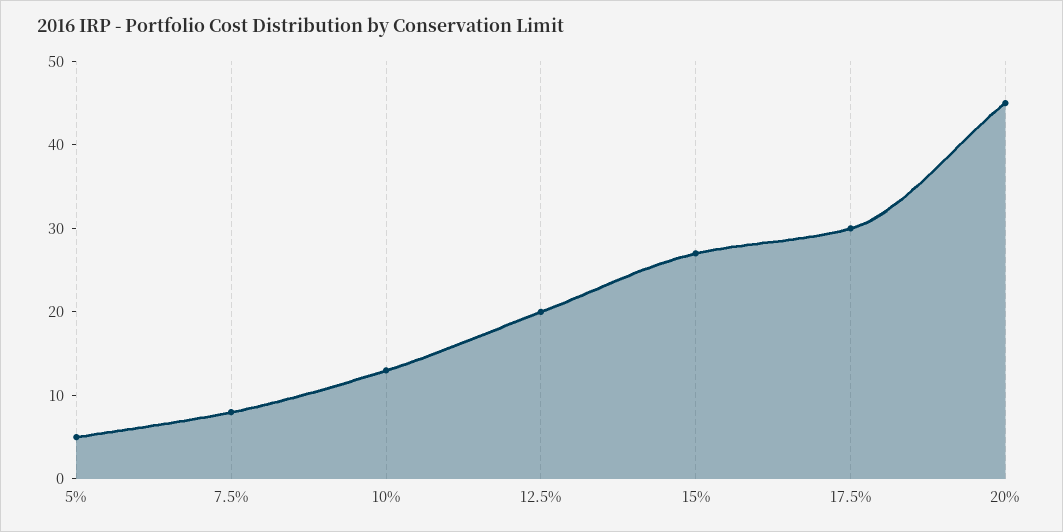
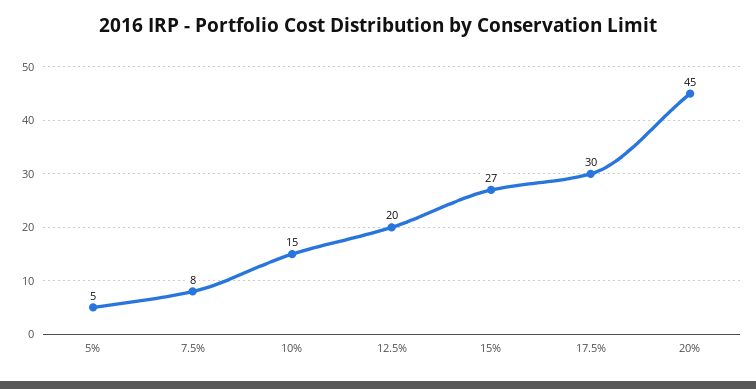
  {
    "5%": 5,
    "7.5%": 8,
-   "10%": 13,
+   "10%": 15,
    "12.5%": 20,
    "15%": 27,
    "17.5%": 30,
    "20%": 45
  }

